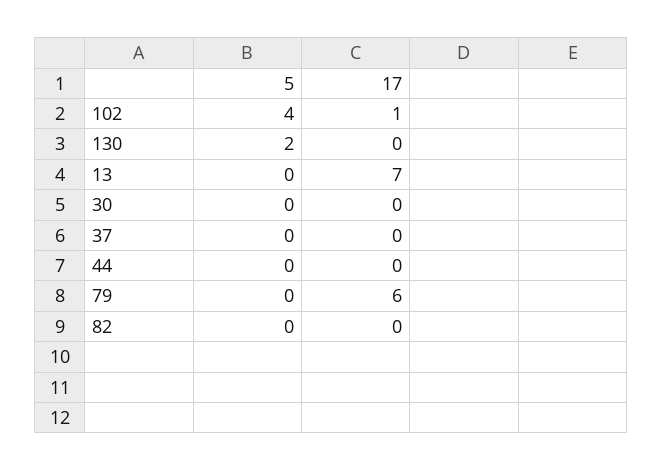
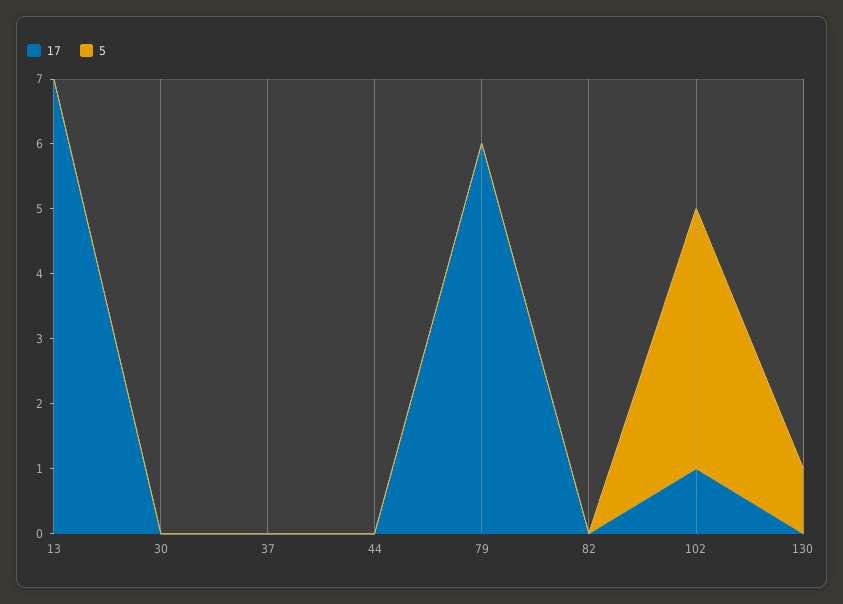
  {
    "5": {
      "102": 4,
-     "130": 2,
+     "130": 1,
      "13": 0,
      "30": 0,
      "37": 0,
      "44": 0,
      "79": 0,
      "82": 0
    },
    "17": {
      "102": 1,
      "130": 0,
      "13": 7,
      "30": 0,
      "37": 0,
      "44": 0,
      "79": 6,
      "82": 0
    }
  }

